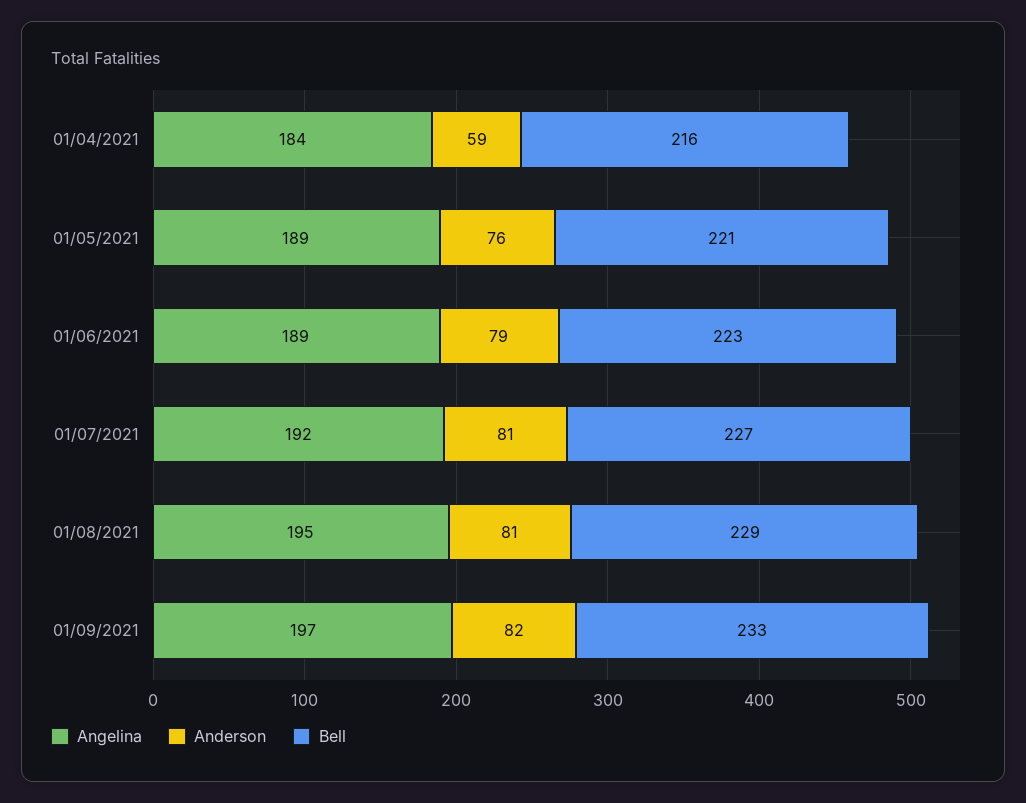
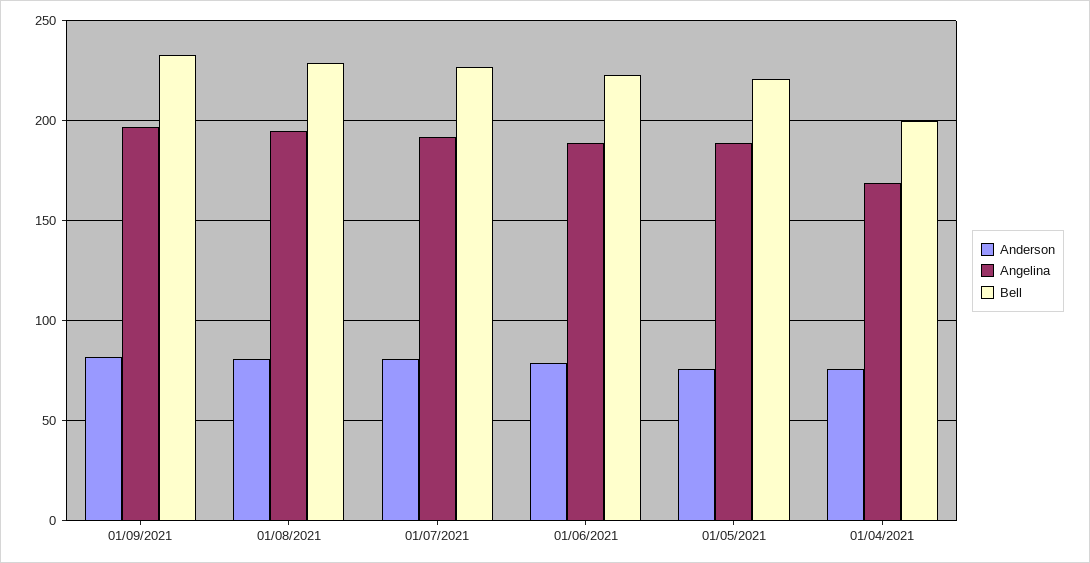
  {
    "Angelina": {
-     "01/04/2021": 184,
+     "01/04/2021": 170,
      "01/05/2021": 189,
      "01/06/2021": 189,
      "01/07/2021": 192,
      "01/08/2021": 195,
      "01/09/2021": 197
    },
    "Anderson": {
-     "01/04/2021": 59,
+     "01/04/2021": 75,
      "01/05/2021": 76,
      "01/06/2021": 79,
      "01/07/2021": 81,
      "01/08/2021": 81,
      "01/09/2021": 82
    },
    "Bell": {
-     "01/04/2021": 216,
+     "01/04/2021": 200,
      "01/05/2021": 221,
      "01/06/2021": 223,
      "01/07/2021": 227,
      "01/08/2021": 229,
      "01/09/2021": 233
    }
  }

